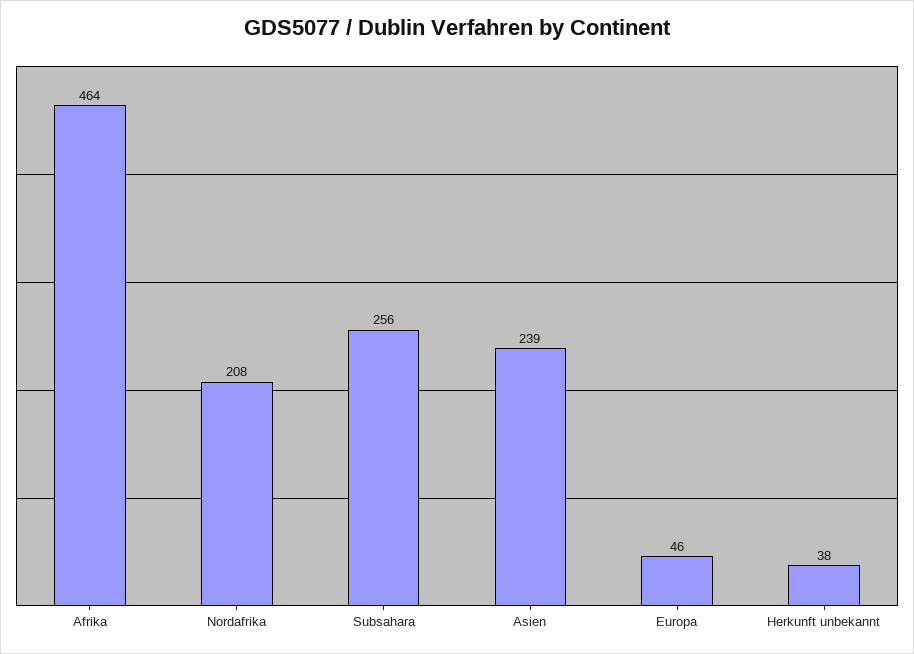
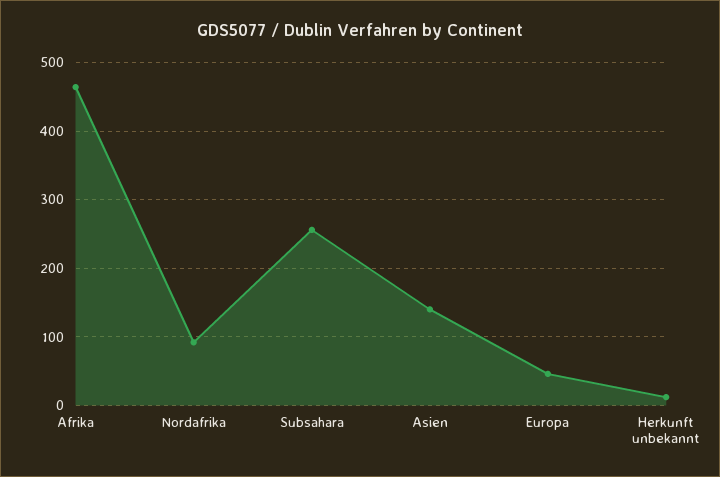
  {
    "Afrika": 464,
-   "Nordafrika": 208,
+   "Nordafrika": 90,
    "Subsahara": 256,
-   "Asien": 239,
+   "Asien": 140,
    "Europa": 46,
-   "Herkunft unbekannt": 38
+   "Herkunft unbekannt": 10
  }

